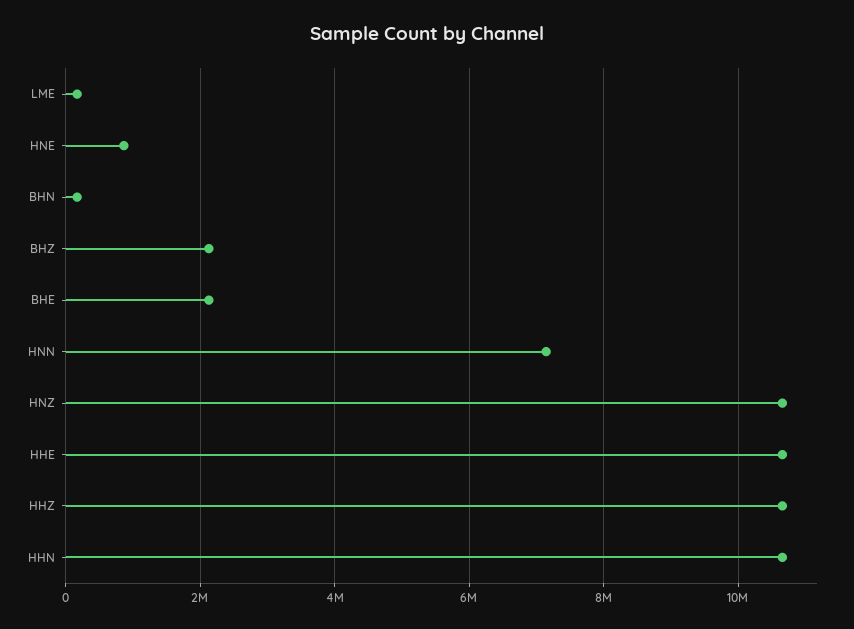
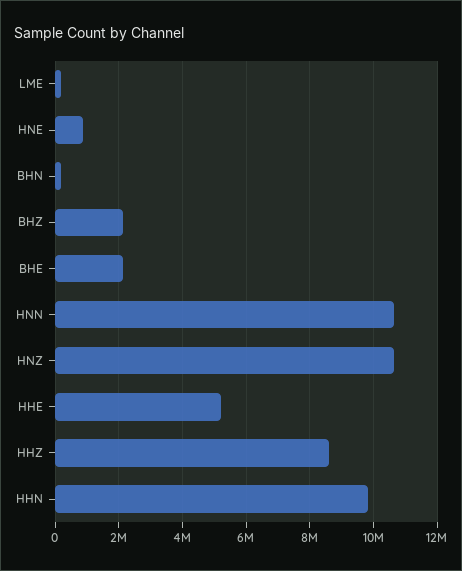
  {
    "LME": 200000,
    "HNE": 800000,
    "BHN": 200000,
    "BHZ": 2200000,
    "BHE": 2200000,
-   "HNN": 7200000,
+   "HNN": 10600000,
    "HNZ": 10600000,
-   "HHE": 10600000,
+   "HHE": 5200000,
-   "HHZ": 10600000,
+   "HHZ": 8600000,
-   "HHN": 10600000
+   "HHN": 9800000
  }

